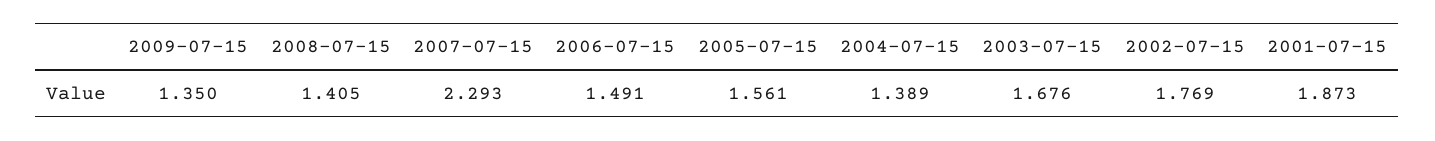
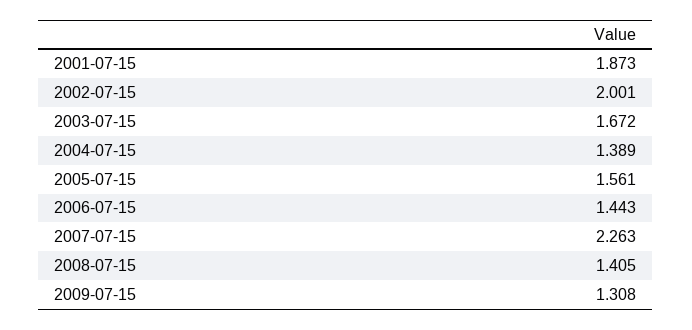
  {
-   "2009-07-15": 1.35,
+   "2009-07-15": 1.308,
    "2008-07-15": 1.405,
-   "2007-07-15": 2.293,
+   "2007-07-15": 2.263,
-   "2006-07-15": 1.491,
+   "2006-07-15": 1.443,
    "2005-07-15": 1.561,
    "2004-07-15": 1.389,
-   "2003-07-15": 1.676,
+   "2003-07-15": 1.672,
-   "2002-07-15": 1.769,
+   "2002-07-15": 2.001,
    "2001-07-15": 1.873
  }

